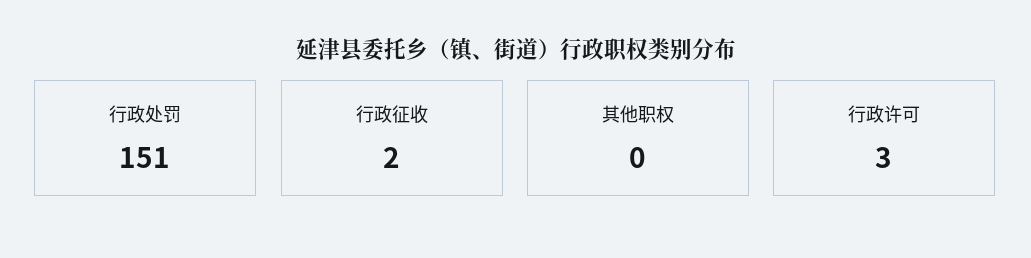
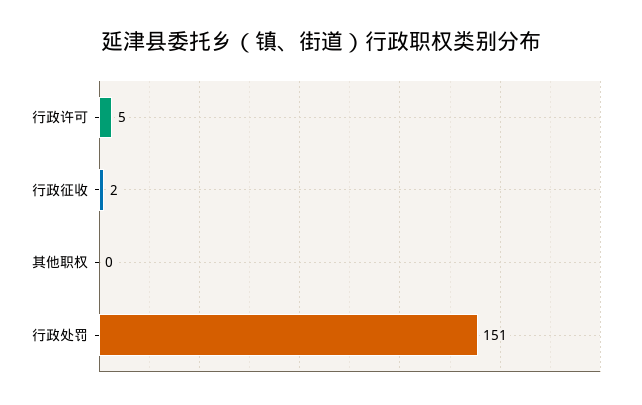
  {
    "行政处罚": 151,
    "行政征收": 2,
    "其他职权": 0,
-   "行政许可": 3
+   "行政许可": 5
  }

